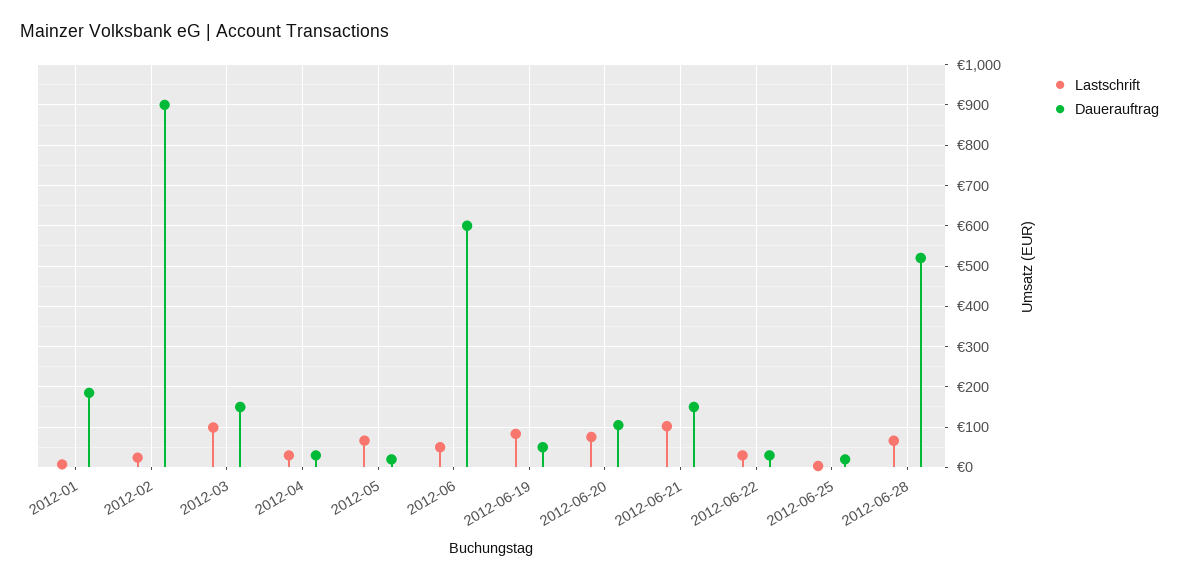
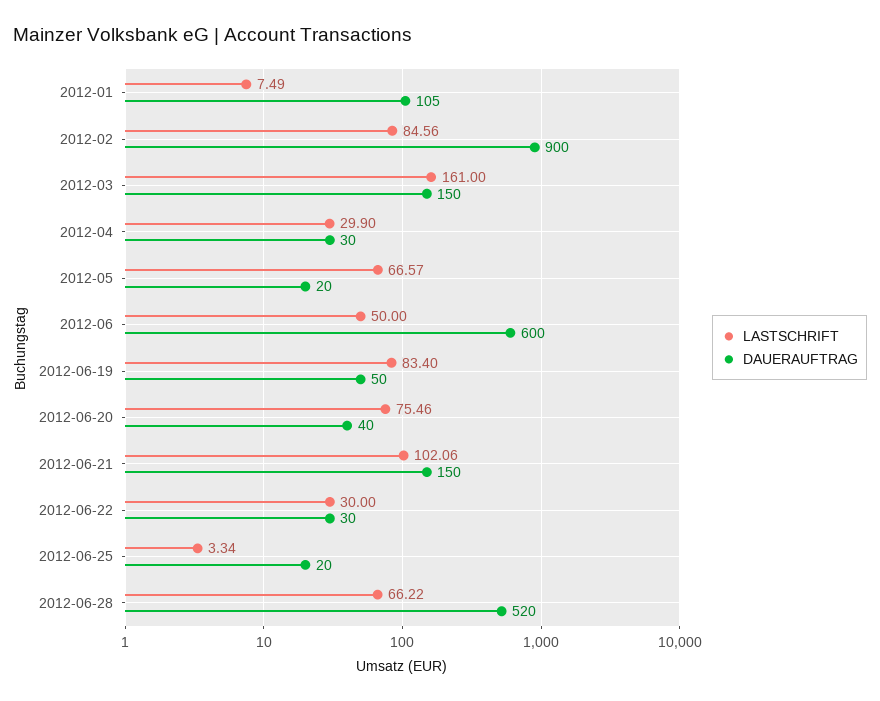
  {
    "Lastschrift": {
      "2012-01": 7.49,
-     "2012-02": 20,
+     "2012-02": 84.56,
-     "2012-03": 100,
+     "2012-03": 161,
      "2012-04": 29.9,
      "2012-05": 66.57,
      "2012-06": 50,
      "2012-06-19": 83.4,
      "2012-06-20": 75.46,
      "2012-06-21": 102.06,
      "2012-06-22": 30,
      "2012-06-25": 3.34,
      "2012-06-28": 66.22
    },
    "Dauerauftrag": {
-     "2012-01": 180,
+     "2012-01": 105,
      "2012-02": 900,
      "2012-03": 150,
      "2012-04": 30,
      "2012-05": 20,
      "2012-06": 600,
      "2012-06-19": 50,
-     "2012-06-20": 100,
+     "2012-06-20": 40,
      "2012-06-21": 150,
      "2012-06-22": 30,
      "2012-06-25": 20,
      "2012-06-28": 520
    }
  }

